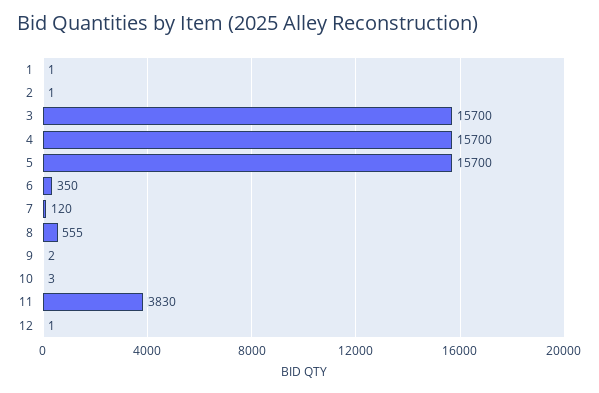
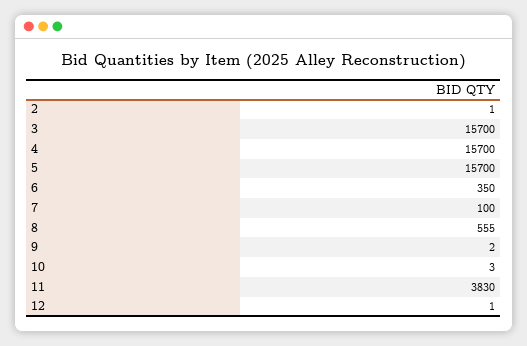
  {
-   "1": 1,
    "2": 1,
    "3": 15700,
    "4": 15700,
    "5": 15700,
    "6": 350,
-   "7": 120,
+   "7": 100,
    "8": 555,
    "9": 2,
    "10": 3,
    "11": 3830,
    "12": 1
  }

